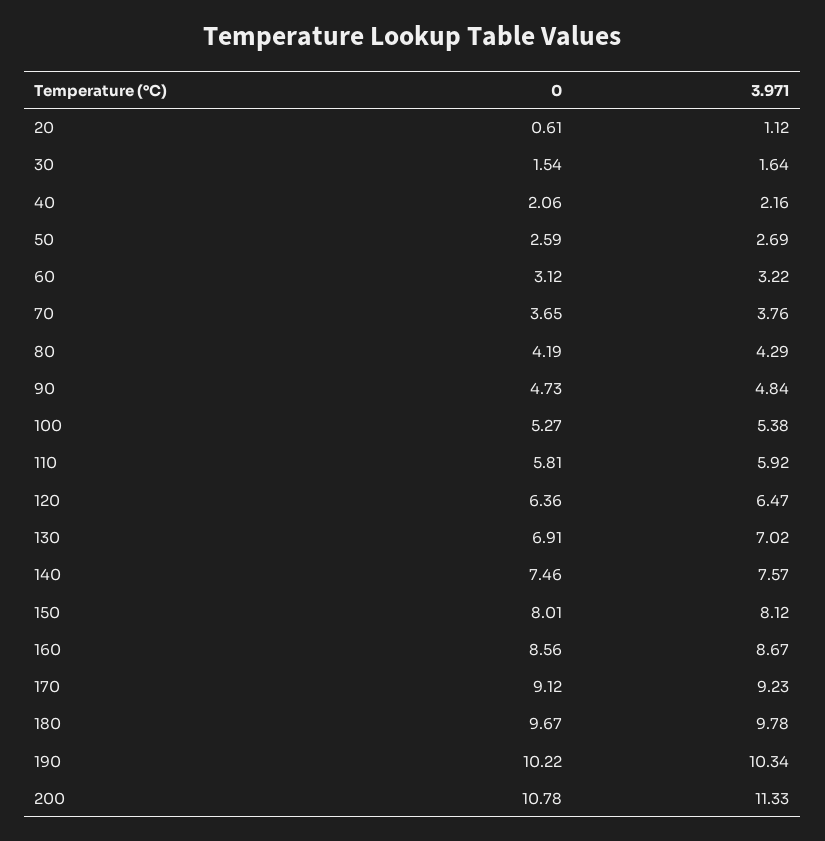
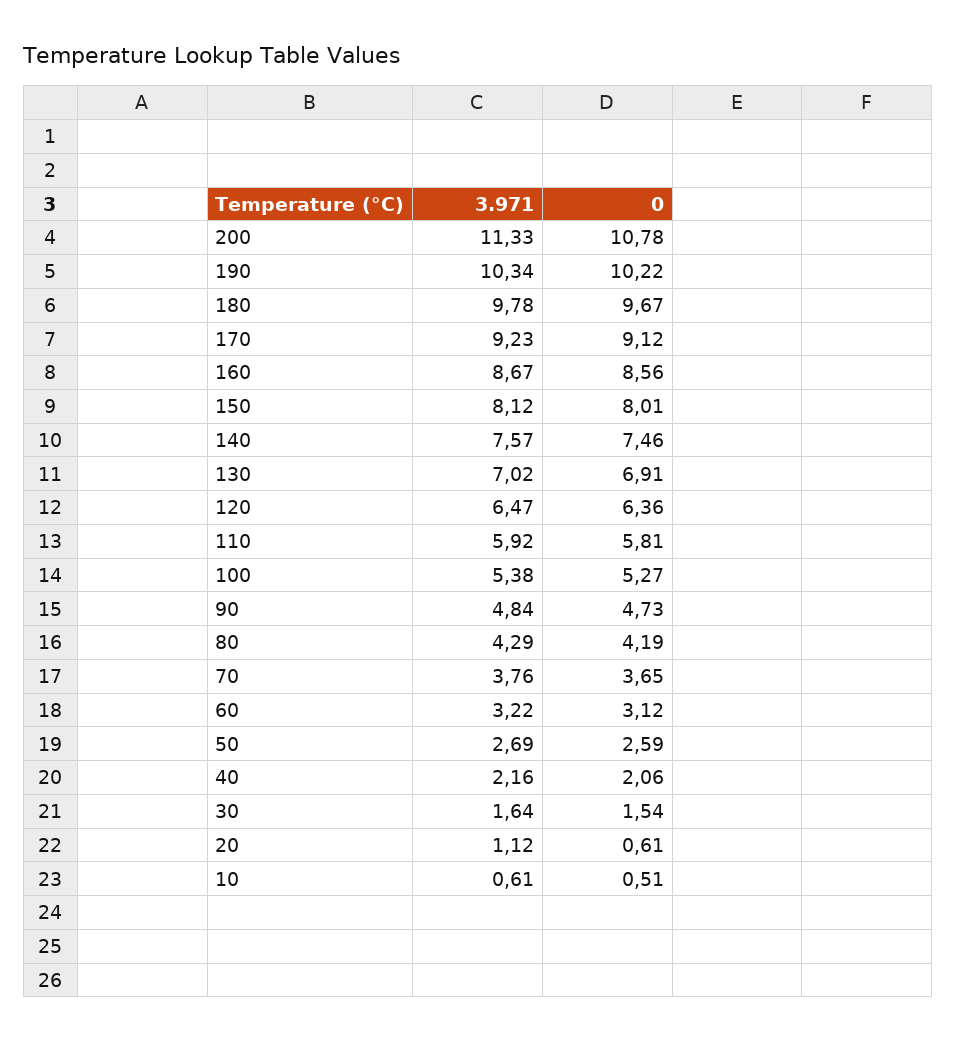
  {
    "0": {
      "20": 0.61,
      "30": 1.54,
      "40": 2.06,
      "50": 2.59,
      "60": 3.12,
      "70": 3.65,
      "80": 4.19,
      "90": 4.73,
      "100": 5.27,
      "110": 5.81,
      "120": 6.36,
      "130": 6.91,
      "140": 7.46,
      "150": 8.01,
      "160": 8.56,
      "170": 9.12,
      "180": 9.67,
      "190": 10.22,
-     "200": 10.78
+     "200": 10.78,
+     "10": 0.51
    },
    "3.971": {
      "20": 1.12,
      "30": 1.64,
      "40": 2.16,
      "50": 2.69,
      "60": 3.22,
      "70": 3.76,
      "80": 4.29,
      "90": 4.84,
      "100": 5.38,
      "110": 5.92,
      "120": 6.47,
      "130": 7.02,
      "140": 7.57,
      "150": 8.12,
      "160": 8.67,
      "170": 9.23,
      "180": 9.78,
      "190": 10.34,
-     "200": 11.33
+     "200": 11.33,
+     "10": 0.61
    }
  }

